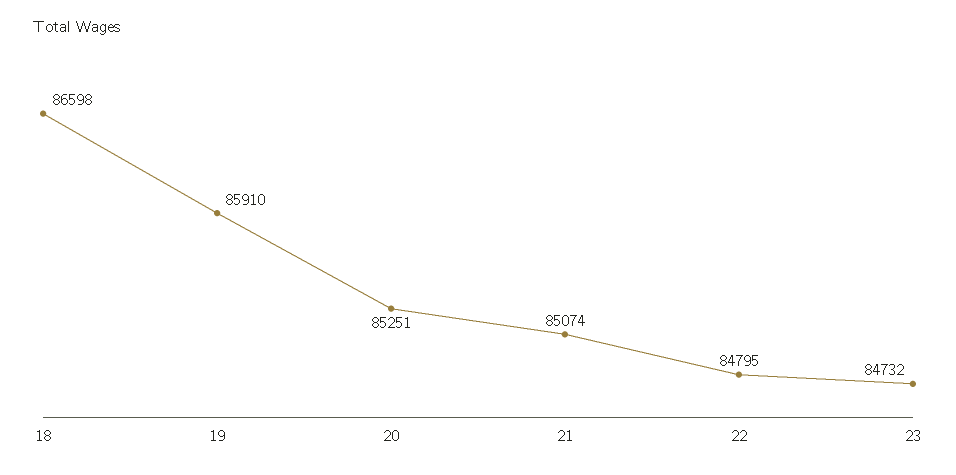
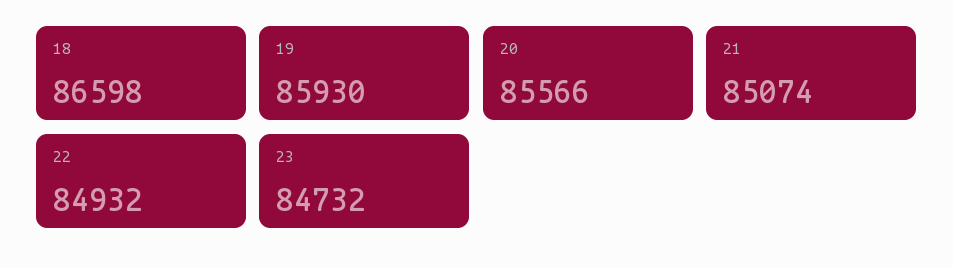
  {
    "18": 86598,
-   "19": 85910,
+   "19": 85930,
-   "20": 85251,
+   "20": 85566,
    "21": 85074,
-   "22": 84795,
+   "22": 84932,
    "23": 84732
  }

